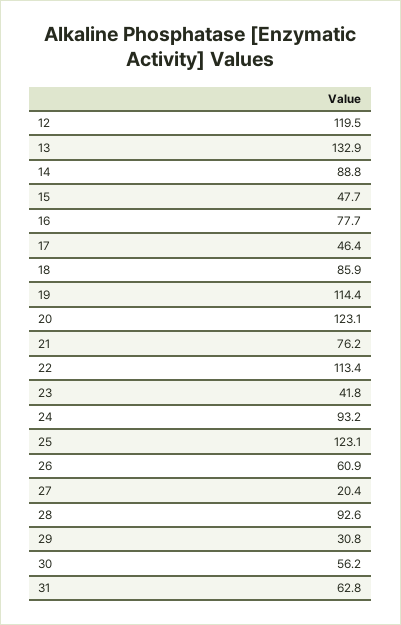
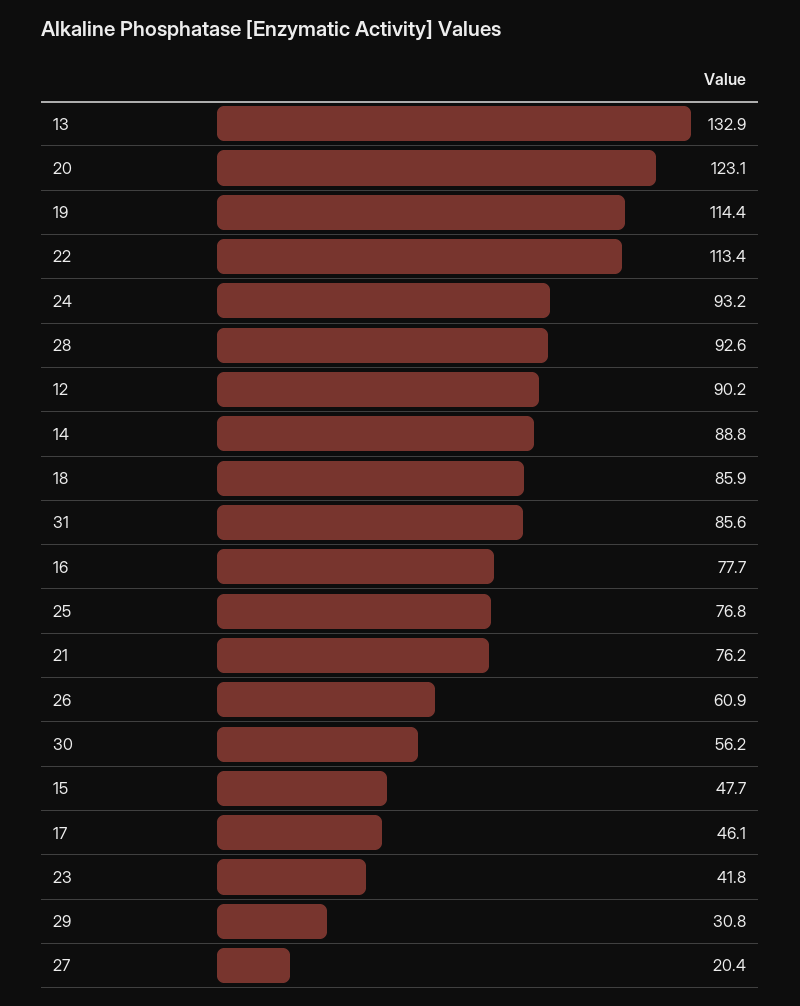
  {
-   "12": 119.5,
+   "12": 90.2,
    "13": 132.9,
    "14": 88.8,
    "15": 47.7,
    "16": 77.7,
-   "17": 46.4,
+   "17": 46.1,
    "18": 85.9,
    "19": 114.4,
    "20": 123.1,
    "21": 76.2,
    "22": 113.4,
    "23": 41.8,
    "24": 93.2,
-   "25": 123.1,
+   "25": 76.8,
    "26": 60.9,
    "27": 20.4,
    "28": 92.6,
    "29": 30.8,
    "30": 56.2,
-   "31": 62.8
+   "31": 85.6
  }

